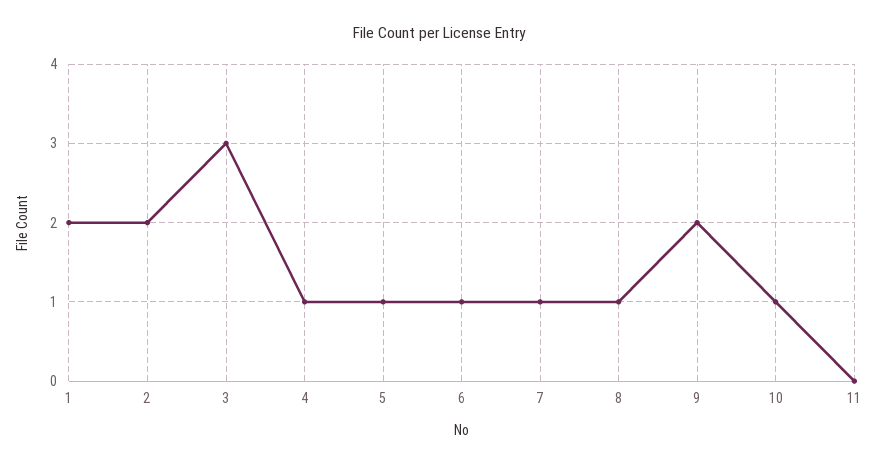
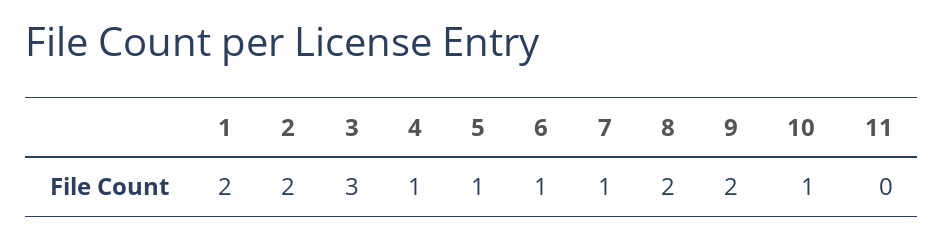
  {
    "1": 2,
    "2": 2,
    "3": 3,
    "4": 1,
    "5": 1,
    "6": 1,
    "7": 1,
-   "8": 1,
+   "8": 2,
    "9": 2,
    "10": 1,
    "11": 0
  }

